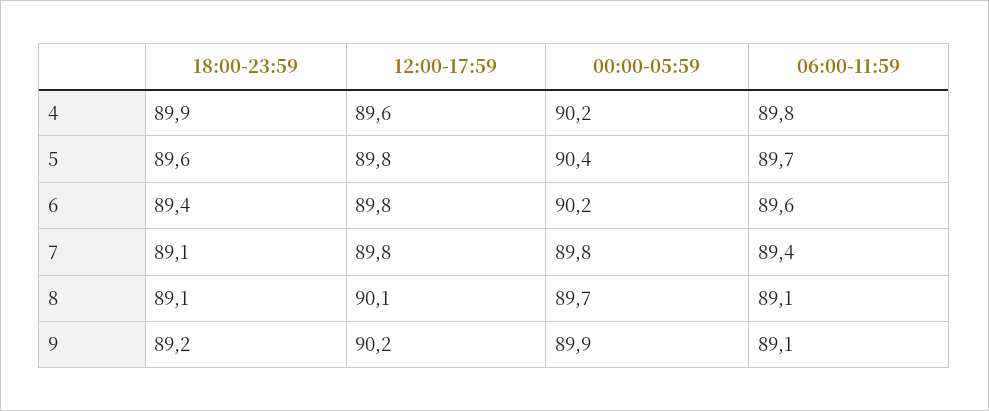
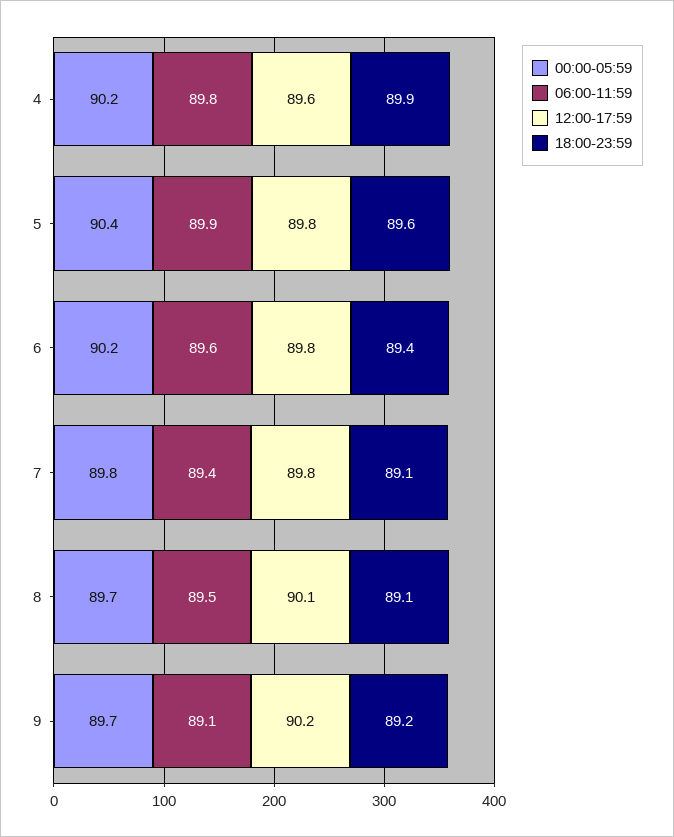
  {
    "18:00-23:59": {
      "4": 89.9,
      "5": 89.6,
      "6": 89.4,
      "7": 89.1,
      "8": 89.1,
      "9": 89.2
    },
    "12:00-17:59": {
      "4": 89.6,
      "5": 89.8,
      "6": 89.8,
      "7": 89.8,
      "8": 90.1,
      "9": 90.2
    },
    "00:00-05:59": {
      "4": 90.2,
      "5": 90.4,
      "6": 90.2,
      "7": 89.8,
      "8": 89.7,
-     "9": 89.9
+     "9": 89.7
    },
    "06:00-11:59": {
      "4": 89.8,
-     "5": 89.7,
+     "5": 89.9,
      "6": 89.6,
      "7": 89.4,
-     "8": 89.1,
+     "8": 89.5,
      "9": 89.1
    }
  }

